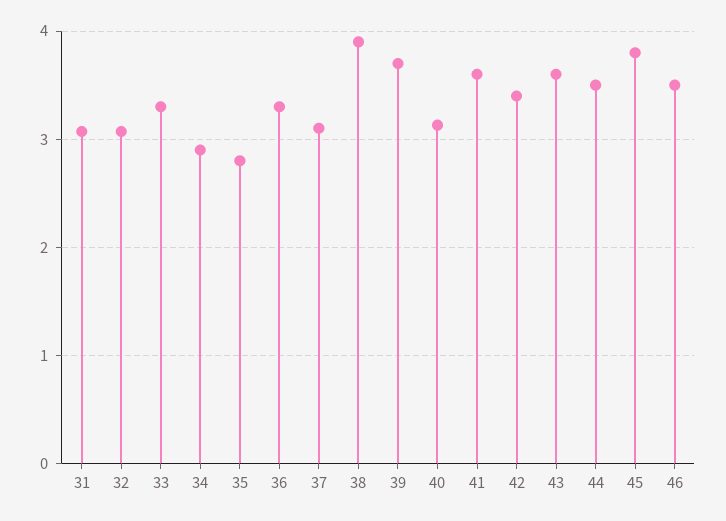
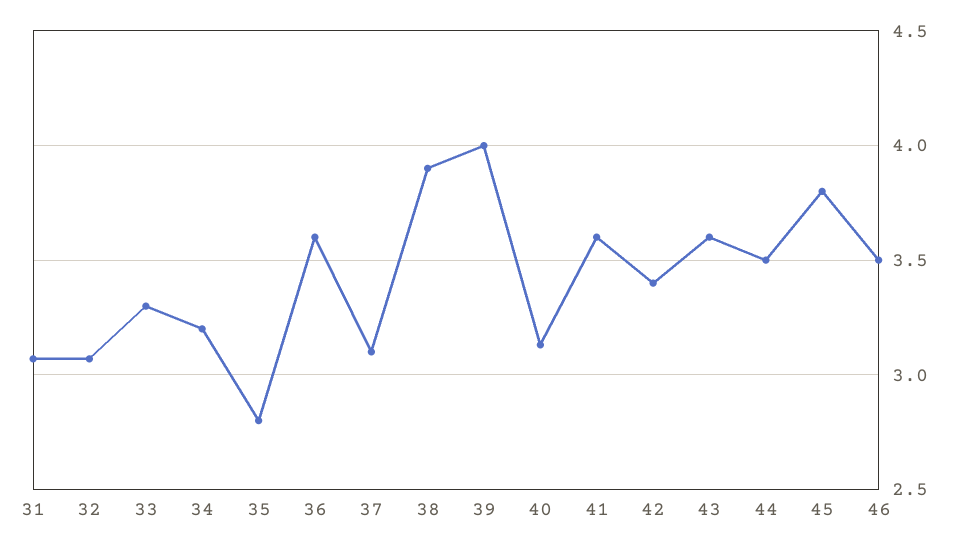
  {
    "31": 3.05,
    "32": 3.05,
    "33": 3.3,
-   "34": 2.9,
+   "34": 3.2,
    "35": 2.8,
-   "36": 3.3,
+   "36": 3.6,
    "37": 3.1,
    "38": 3.9,
-   "39": 3.7,
+   "39": 4,
    "40": 3.15,
    "41": 3.6,
    "42": 3.4,
    "43": 3.6,
    "44": 3.5,
    "45": 3.8,
    "46": 3.5
  }

